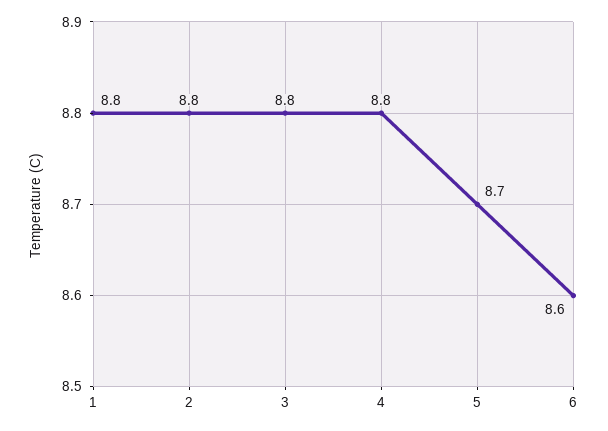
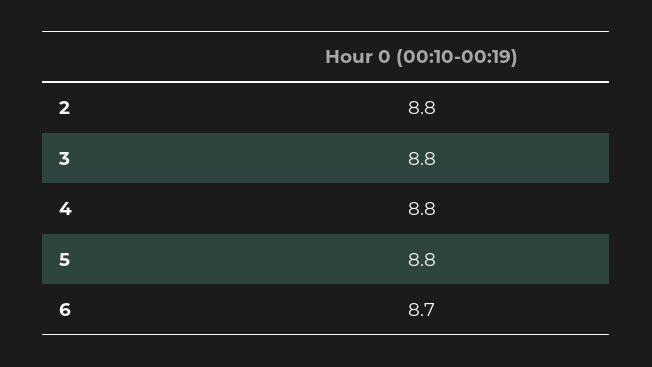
  {
-   "1": 8.8,
    "2": 8.8,
    "3": 8.8,
    "4": 8.8,
-   "5": 8.7,
+   "5": 8.8,
-   "6": 8.6
+   "6": 8.7
  }

